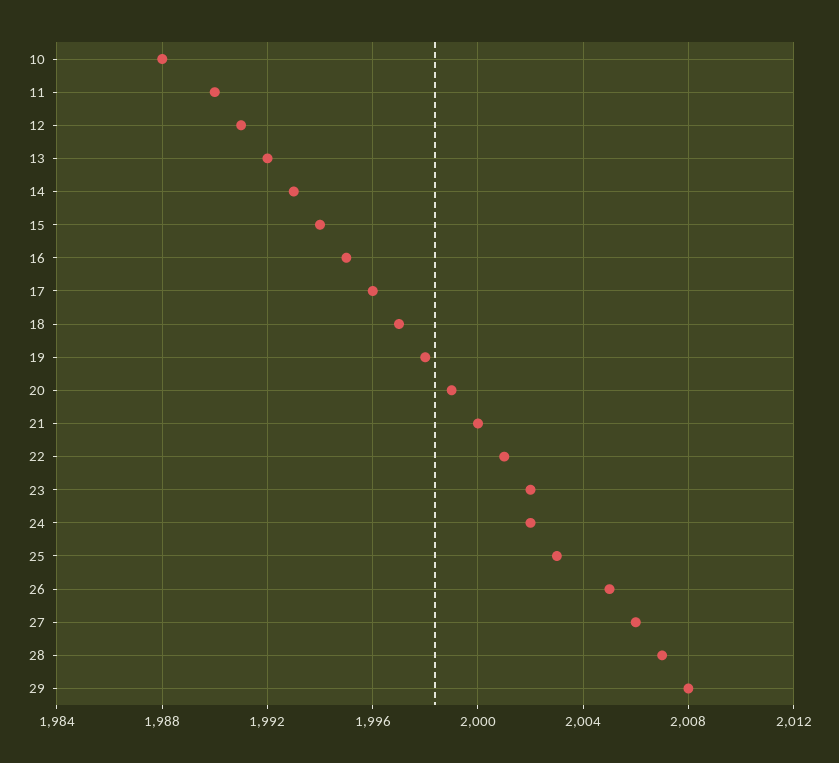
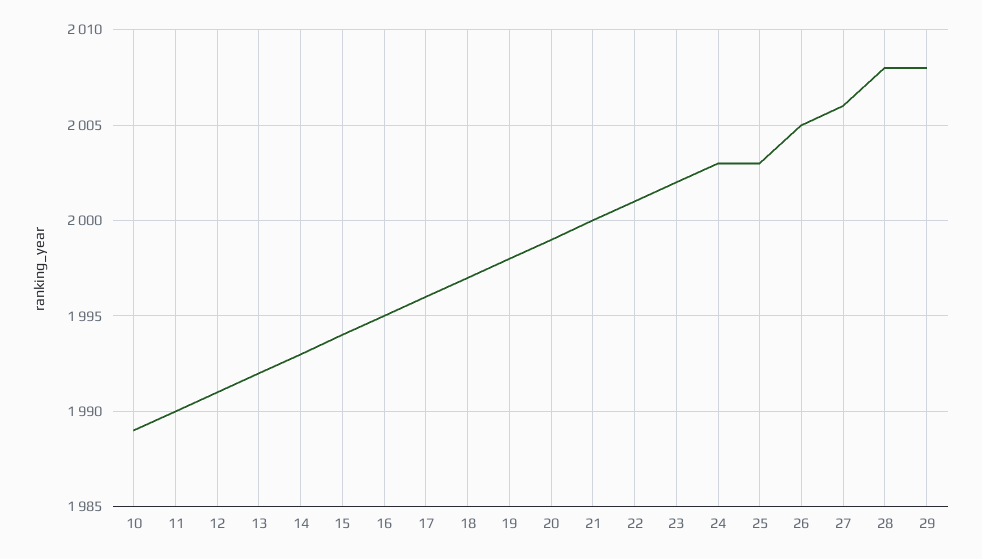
  {
-   "10": 1988,
+   "10": 1989,
    "11": 1990,
    "12": 1991,
    "13": 1992,
    "14": 1993,
    "15": 1994,
    "16": 1995,
    "17": 1996,
    "18": 1997,
    "19": 1998,
    "20": 1999,
    "21": 2000,
    "22": 2001,
    "23": 2002,
-   "24": 2002,
+   "24": 2003,
    "25": 2003,
    "26": 2005,
    "27": 2006,
-   "28": 2007,
+   "28": 2008,
    "29": 2008
  }

